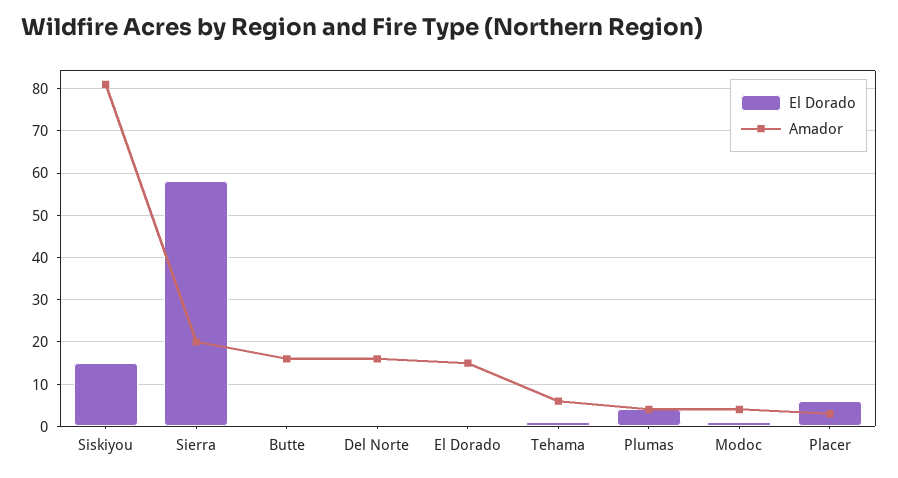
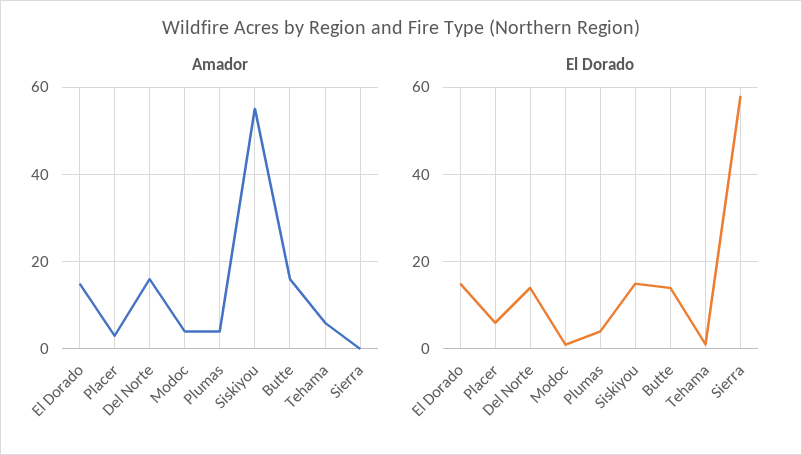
  {
    "El Dorado": {
      "Siskiyou": 15,
      "Sierra": 60,
-     "Butte": 0,
+     "Butte": 15,
-     "Del Norte": 0,
+     "Del Norte": 15,
-     "El Dorado": 0,
+     "El Dorado": 15,
      "Tehama": 0,
      "Plumas": 5,
      "Modoc": 0,
      "Placer": 5
    },
    "Amador": {
-     "Siskiyou": 80,
+     "Siskiyou": 55,
-     "Sierra": 20,
+     "Sierra": 0,
      "Butte": 15,
      "Del Norte": 15,
      "El Dorado": 15,
      "Tehama": 5,
      "Plumas": 5,
      "Modoc": 5,
      "Placer": 5
    }
  }

